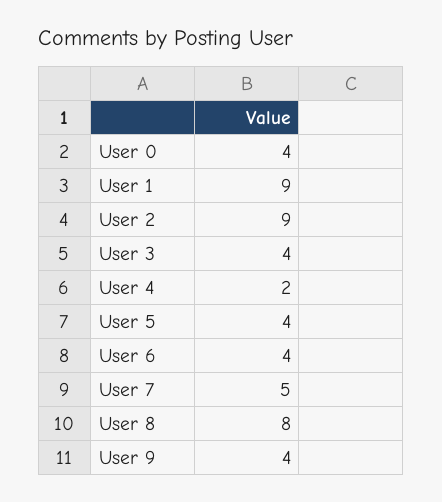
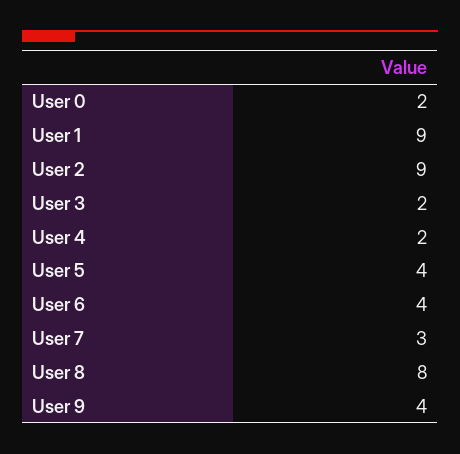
  {
-   "User 0": 4,
+   "User 0": 2,
    "User 1": 9,
    "User 2": 9,
-   "User 3": 4,
+   "User 3": 2,
    "User 4": 2,
    "User 5": 4,
    "User 6": 4,
-   "User 7": 5,
+   "User 7": 3,
    "User 8": 8,
    "User 9": 4
  }

